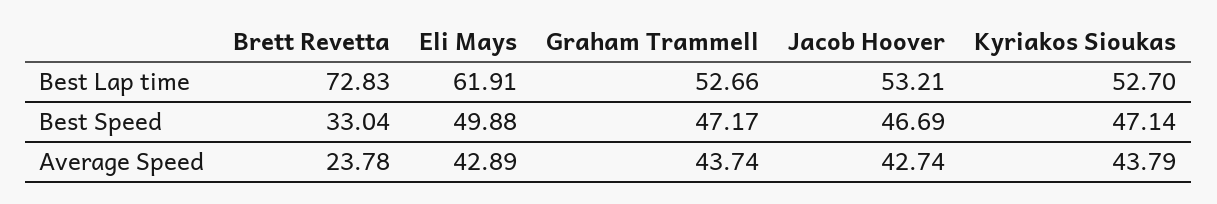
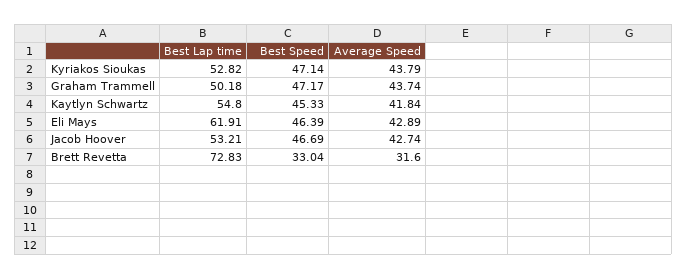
  {
    "Brett Revetta": {
      "Best Lap time": 72.83,
      "Best Speed": 33.04,
-     "Average Speed": 23.78
+     "Average Speed": 31.6
    },
    "Eli Mays": {
      "Best Lap time": 61.91,
-     "Best Speed": 49.88,
+     "Best Speed": 46.39,
      "Average Speed": 42.89
    },
    "Graham Trammell": {
-     "Best Lap time": 52.66,
+     "Best Lap time": 50.18,
      "Best Speed": 47.17,
      "Average Speed": 43.74
    },
    "Jacob Hoover": {
      "Best Lap time": 53.21,
      "Best Speed": 46.69,
      "Average Speed": 42.74
    },
    "Kyriakos Sioukas": {
-     "Best Lap time": 52.7,
+     "Best Lap time": 52.82,
      "Best Speed": 47.14,
      "Average Speed": 43.79
-   }
+   },
+   "Kaytlyn Schwartz": {
+     "Best Lap time": 54.8,
+     "Best Speed": 45.33,
+     "Average Speed": 41.84
+   }
  }

